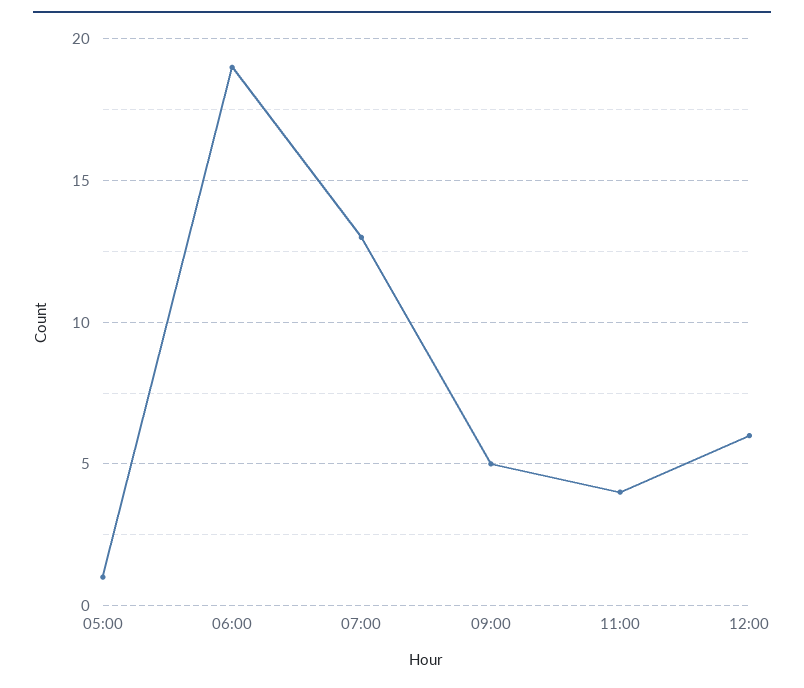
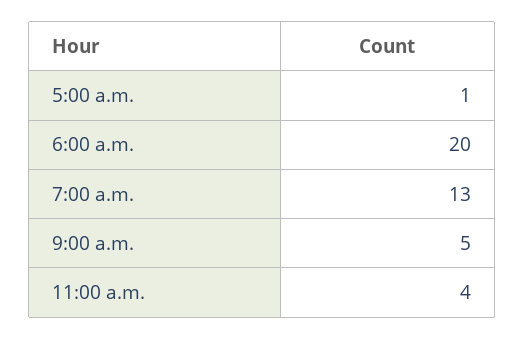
  {
    "05:00": 1,
-   "06:00": 19,
+   "06:00": 20,
    "07:00": 13,
    "09:00": 5,
-   "11:00": 4,
+   "11:00": 4
-   "12:00": 6
  }

